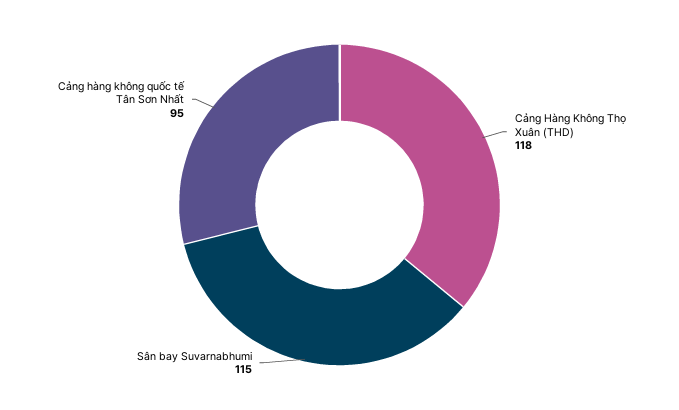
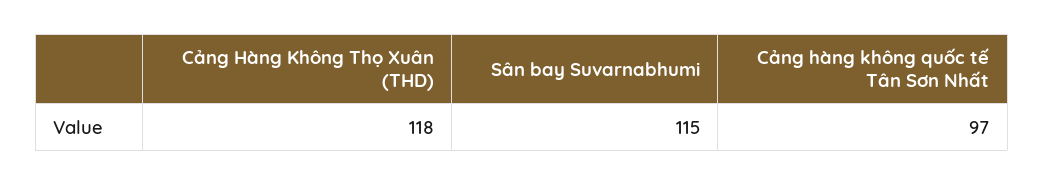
  {
    "Cảng Hàng Không Thọ Xuân (THD)": 118,
    "Sân bay Suvarnabhumi": 115,
-   "Cảng hàng không quốc tế Tân Sơn Nhất": 95
+   "Cảng hàng không quốc tế Tân Sơn Nhất": 97
  }

